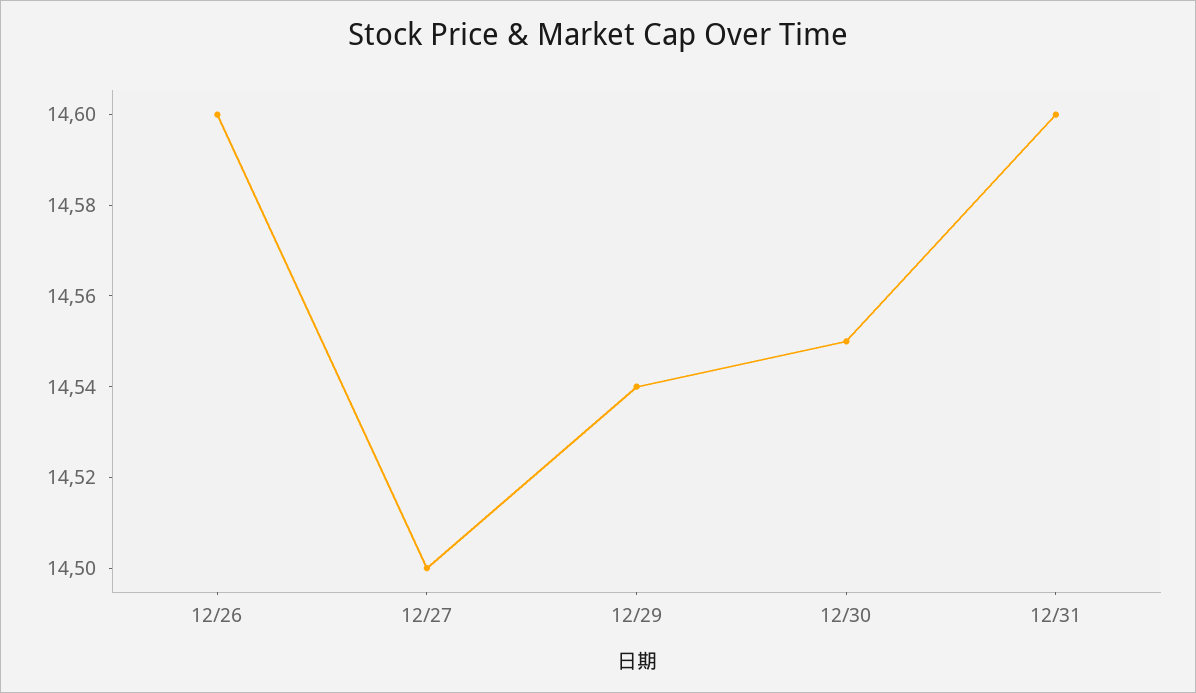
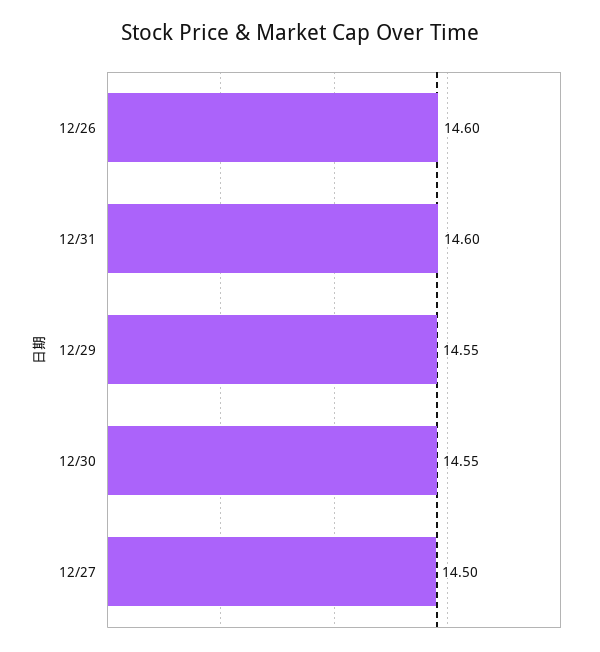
  {
    "12/26": 14.6,
    "12/27": 14.5,
-   "12/29": 14.54,
+   "12/29": 14.55,
    "12/30": 14.55,
    "12/31": 14.6
  }

